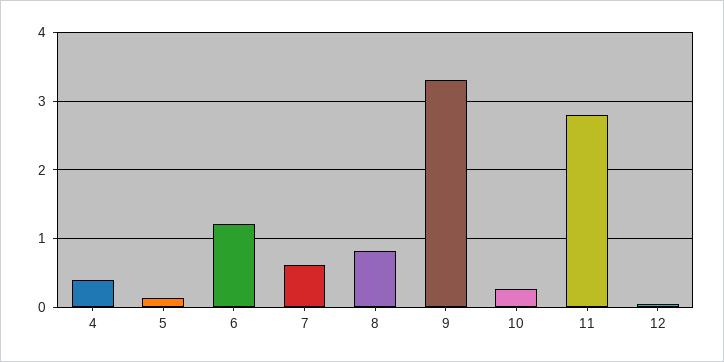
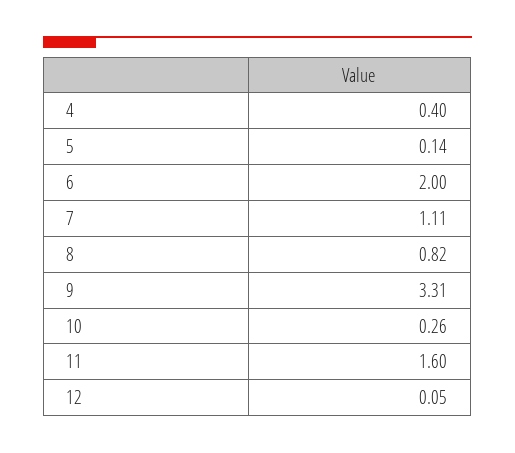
  {
    "4": 0.4,
    "5": 0.14,
-   "6": 1.2,
+   "6": 2,
-   "7": 0.6,
+   "7": 1.11,
    "8": 0.82,
    "9": 3.31,
    "10": 0.26,
-   "11": 2.8,
+   "11": 1.6,
    "12": 0.05
  }

